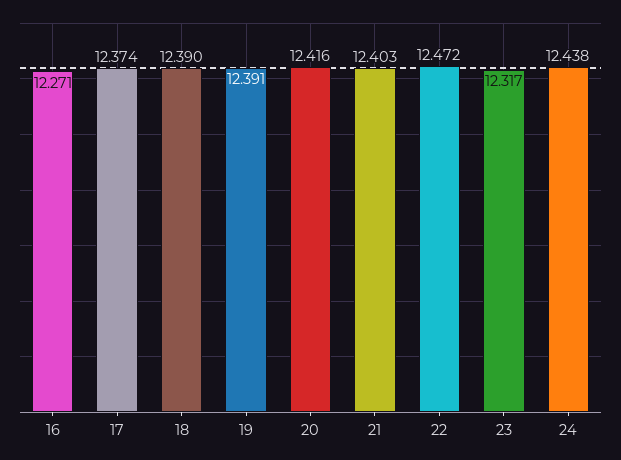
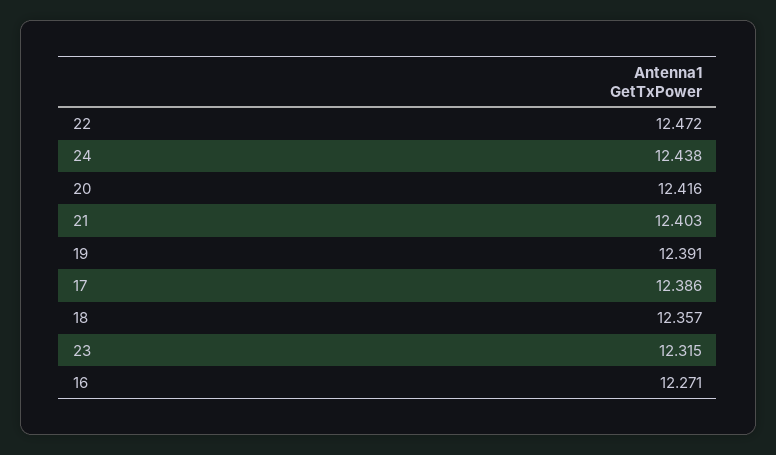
  {
    "16": 12.271,
-   "17": 12.374,
+   "17": 12.386,
-   "18": 12.39,
+   "18": 12.357,
    "19": 12.391,
    "20": 12.416,
    "21": 12.403,
    "22": 12.472,
-   "23": 12.317,
+   "23": 12.315,
    "24": 12.438
  }

